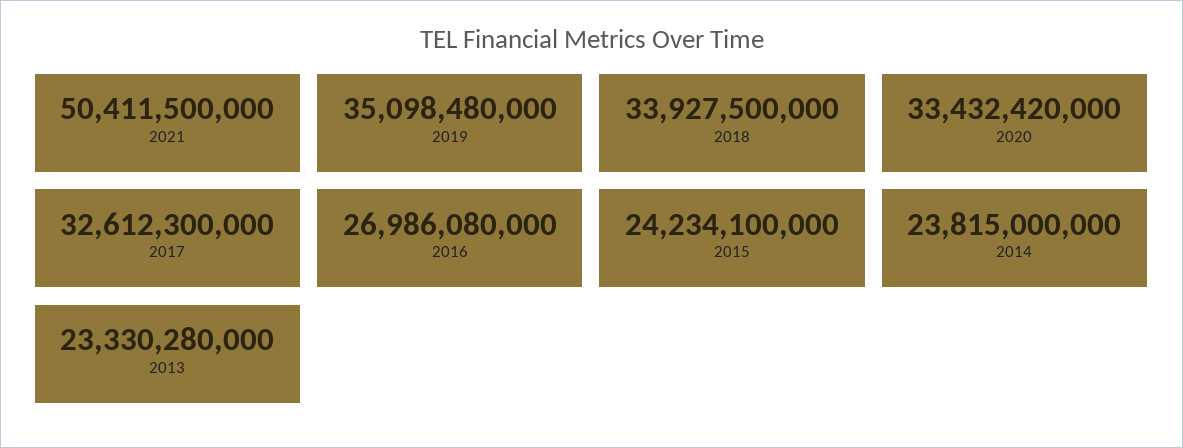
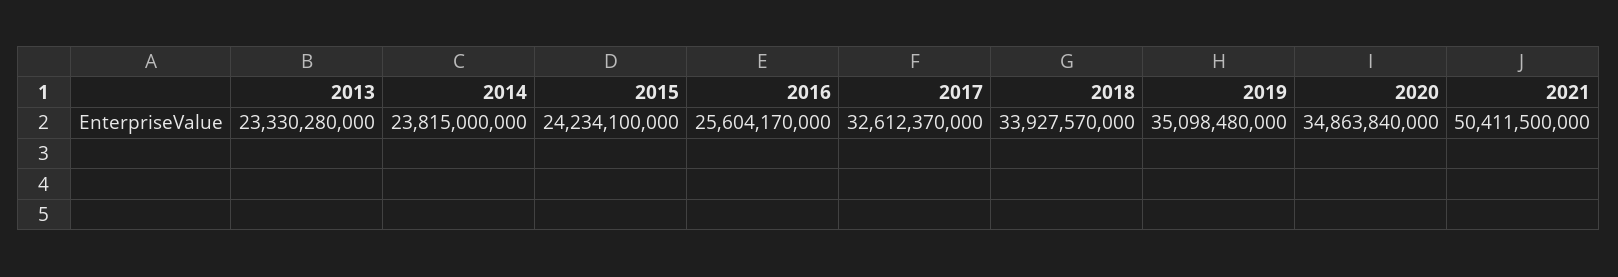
  {
    "2021": 50411500000,
    "2019": 35098480000,
-   "2018": 33927500000,
+   "2018": 33927570000,
-   "2020": 33432420000,
+   "2020": 34863840000,
-   "2017": 32612300000,
+   "2017": 32612370000,
-   "2016": 26986080000,
+   "2016": 25604170000,
    "2015": 24234100000,
    "2014": 23815000000,
    "2013": 23330280000
  }

